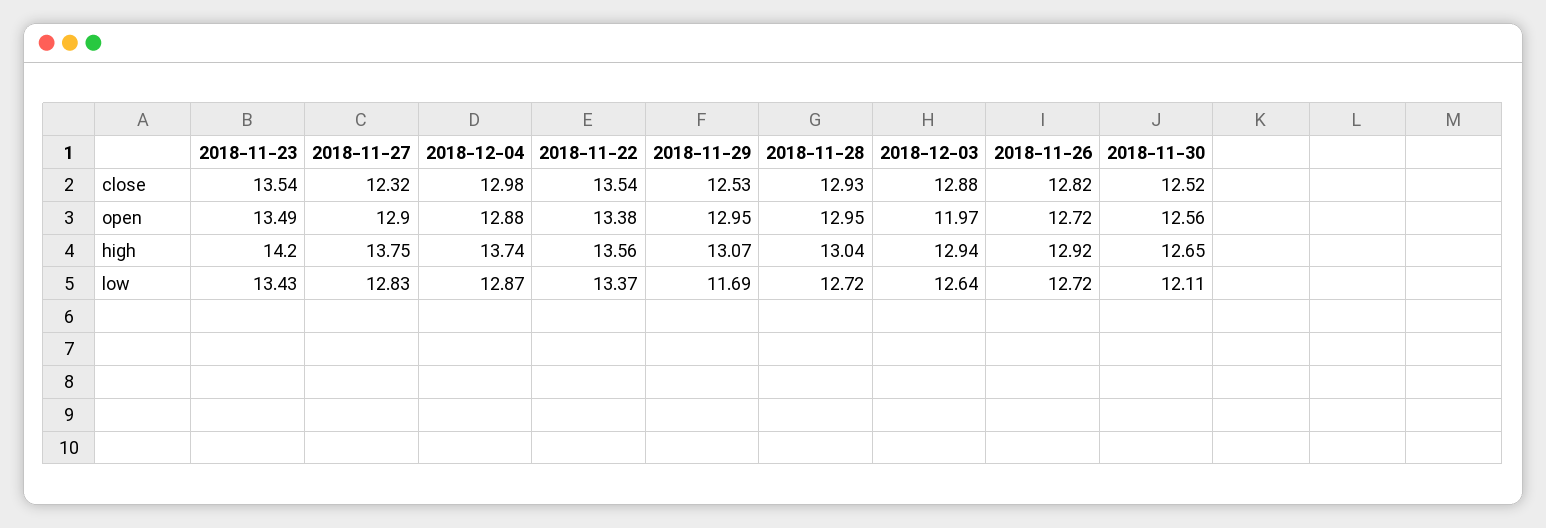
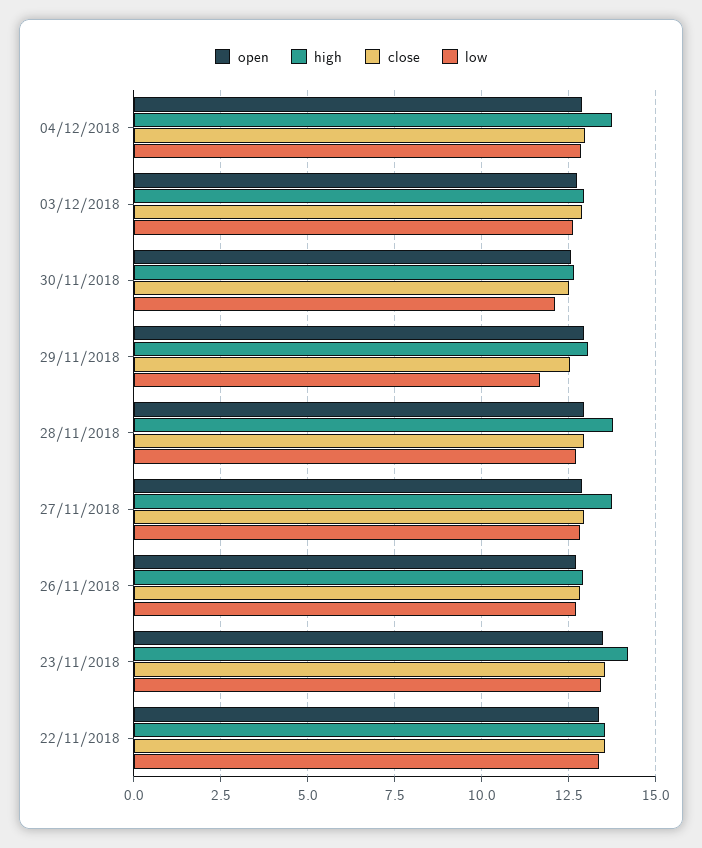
  {
    "close": {
      "2018-11-23": 13.54,
-     "2018-11-27": 12.32,
+     "2018-11-27": 13,
      "2018-12-04": 12.98,
      "2018-11-22": 13.54,
      "2018-11-29": 12.53,
      "2018-11-28": 12.93,
      "2018-12-03": 12.88,
      "2018-11-26": 12.82,
      "2018-11-30": 12.52
    },
    "open": {
      "2018-11-23": 13.49,
      "2018-11-27": 12.9,
      "2018-12-04": 12.88,
      "2018-11-22": 13.38,
      "2018-11-29": 12.95,
      "2018-11-28": 12.95,
-     "2018-12-03": 11.97,
+     "2018-12-03": 12.75,
      "2018-11-26": 12.72,
      "2018-11-30": 12.56
    },
    "high": {
      "2018-11-23": 14.2,
      "2018-11-27": 13.75,
      "2018-12-04": 13.74,
      "2018-11-22": 13.56,
      "2018-11-29": 13.07,
-     "2018-11-28": 13.04,
+     "2018-11-28": 13.75,
      "2018-12-03": 12.94,
      "2018-11-26": 12.92,
      "2018-11-30": 12.65
    },
    "low": {
      "2018-11-23": 13.43,
      "2018-11-27": 12.83,
      "2018-12-04": 12.87,
      "2018-11-22": 13.37,
      "2018-11-29": 11.69,
      "2018-11-28": 12.72,
      "2018-12-03": 12.64,
      "2018-11-26": 12.72,
      "2018-11-30": 12.11
    }
  }

